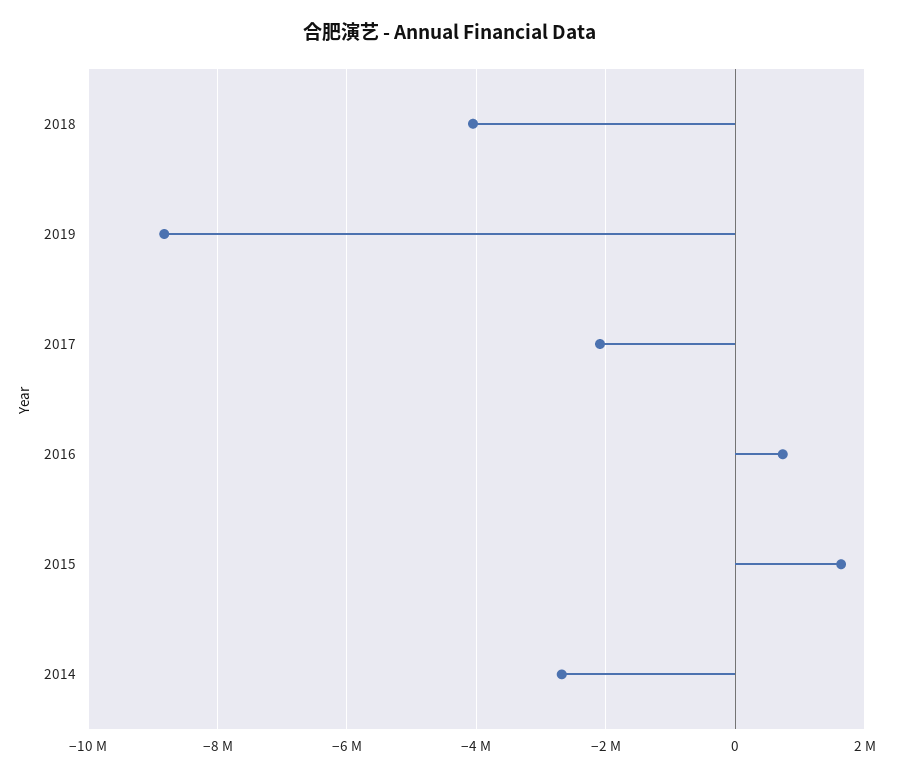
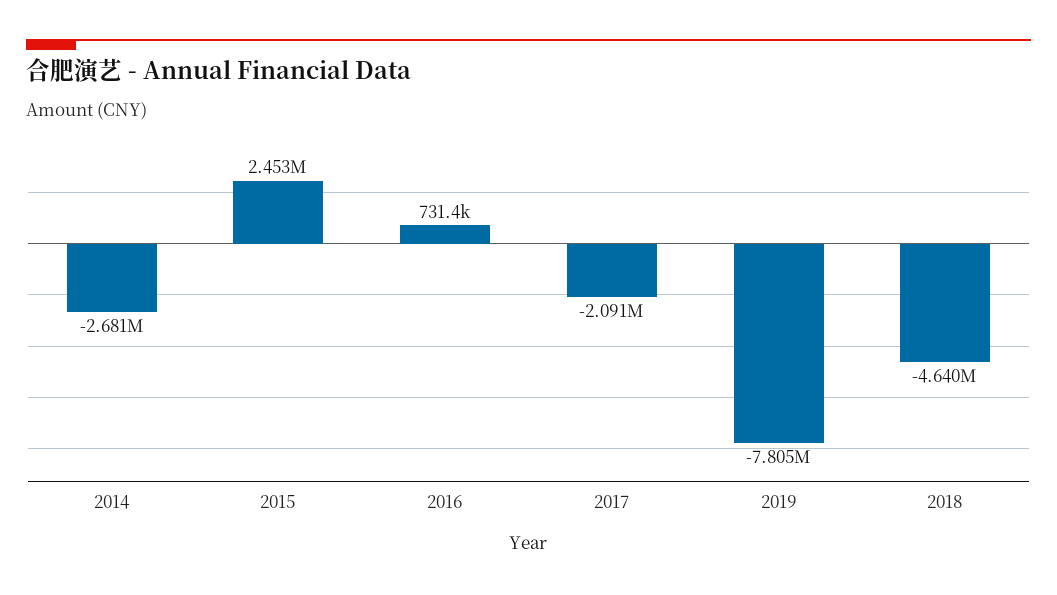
  {
-   "2018": -4000000,
+   "2018": -4640000,
-   "2019": -8800000,
+   "2019": -7805000,
    "2017": -2091000,
    "2016": 731400,
-   "2015": 1600000,
+   "2015": 2453000,
    "2014": -2681000
  }

